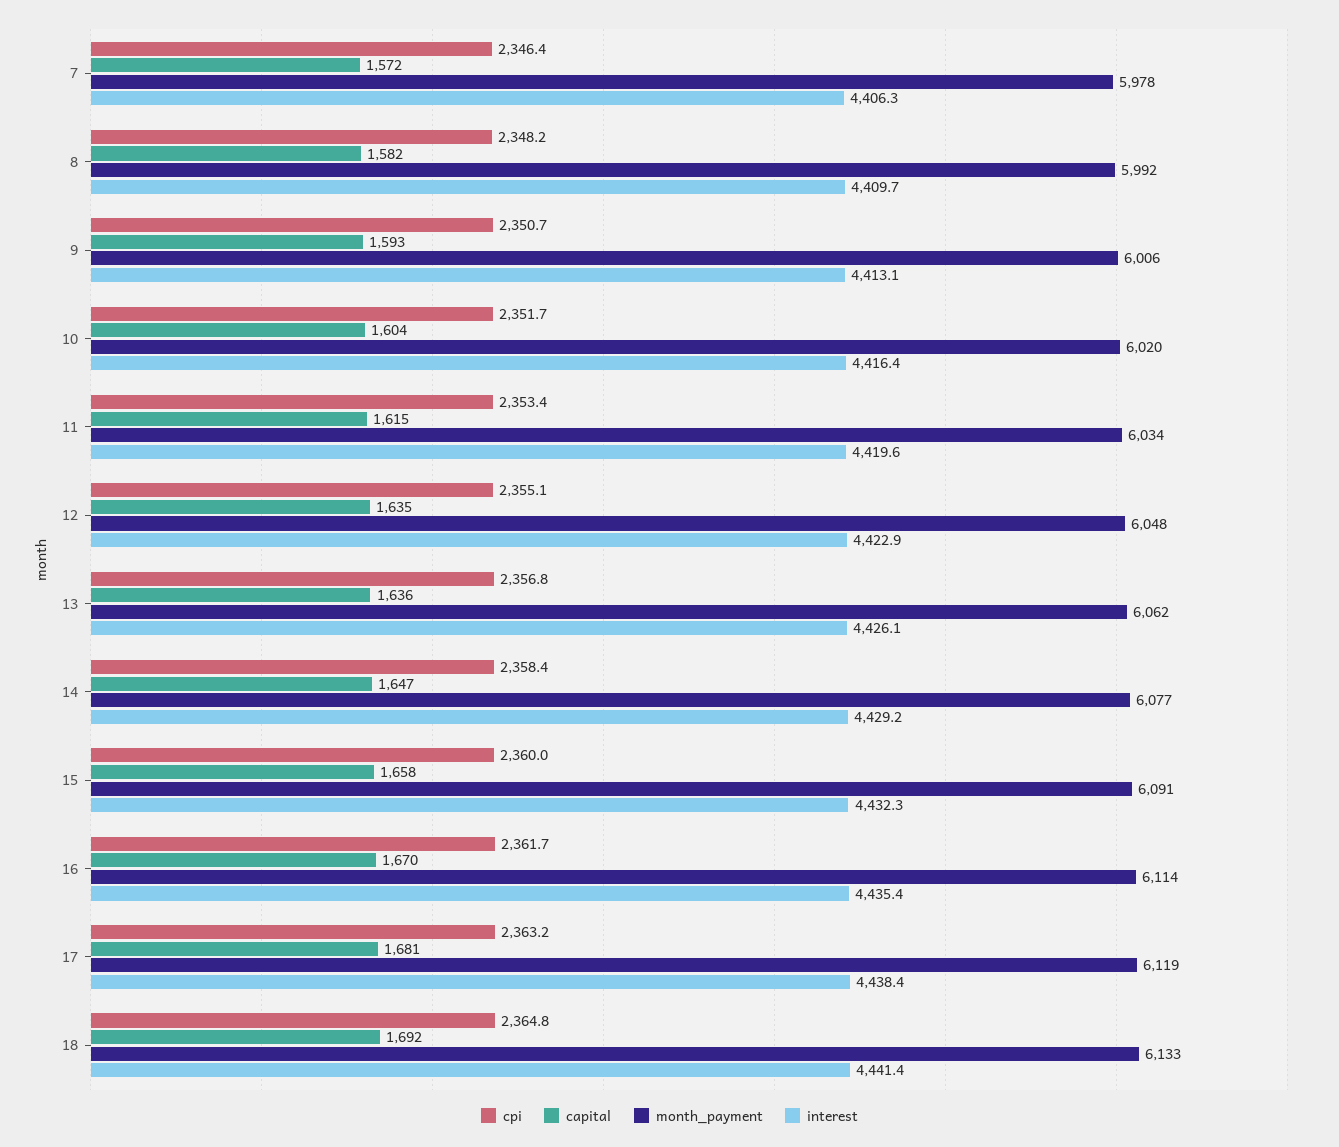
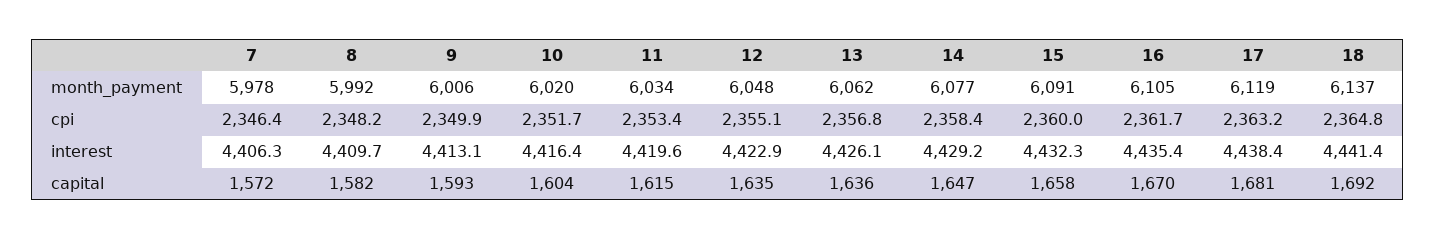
  {
    "cpi": {
      "7": 2346.4,
      "8": 2348.2,
-     "9": 2350.7,
+     "9": 2349.9,
      "10": 2351.7,
      "11": 2353.4,
      "12": 2355.1,
      "13": 2356.8,
      "14": 2358.4,
      "15": 2360,
      "16": 2361.7,
      "17": 2363.2,
      "18": 2364.8
    },
    "capital": {
      "7": 1572,
      "8": 1582,
      "9": 1593,
      "10": 1604,
      "11": 1615,
      "12": 1635,
      "13": 1636,
      "14": 1647,
      "15": 1658,
      "16": 1670,
      "17": 1681,
      "18": 1692
    },
    "month_payment": {
      "7": 5978,
      "8": 5992,
      "9": 6006,
      "10": 6020,
      "11": 6034,
      "12": 6048,
      "13": 6062,
      "14": 6077,
      "15": 6091,
-     "16": 6114,
+     "16": 6105,
      "17": 6119,
-     "18": 6133
+     "18": 6137
    },
    "interest": {
      "7": 4406.3,
      "8": 4409.7,
      "9": 4413.1,
      "10": 4416.4,
      "11": 4419.6,
      "12": 4422.9,
      "13": 4426.1,
      "14": 4429.2,
      "15": 4432.3,
      "16": 4435.4,
      "17": 4438.4,
      "18": 4441.4
    }
  }

